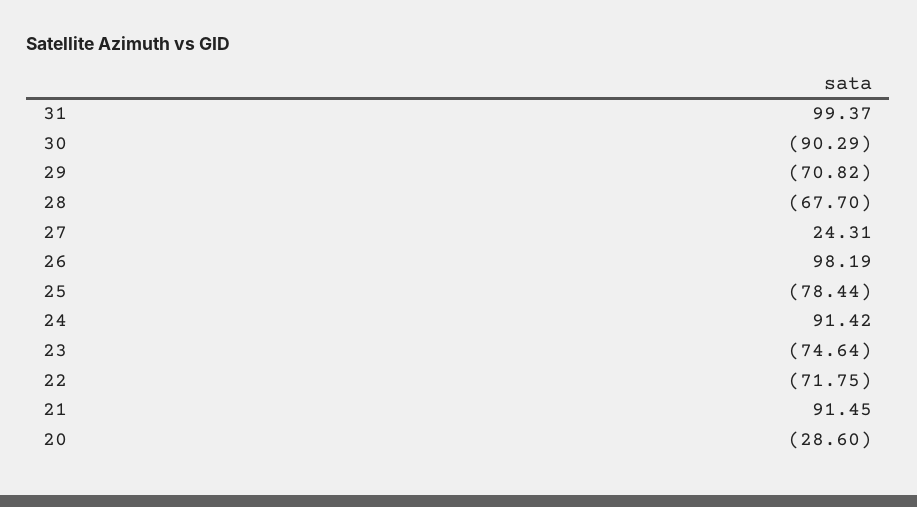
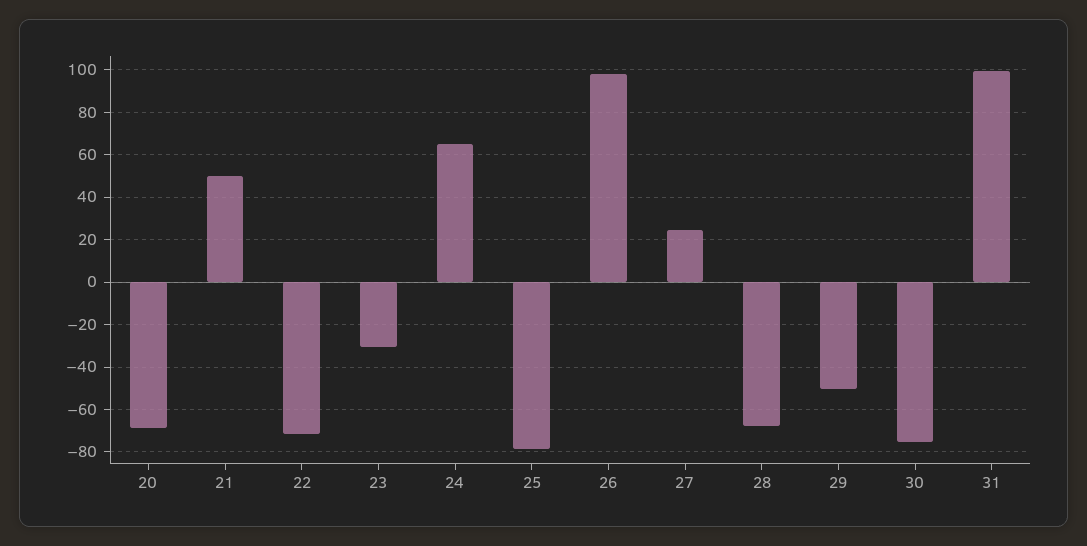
  {
    "31": 99.37,
-   "30": -90.29,
+   "30": -75,
-   "29": -70.82,
+   "29": -50,
    "28": -67.7,
    "27": 24.31,
    "26": 98.19,
    "25": -78.44,
-   "24": 91.42,
+   "24": 65,
-   "23": -74.64,
+   "23": -30,
    "22": -71.75,
-   "21": 91.45,
+   "21": 50,
-   "20": -28.6
+   "20": -70
  }

